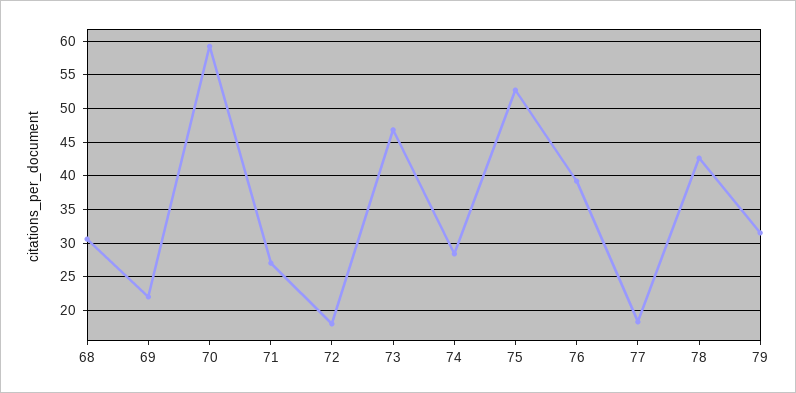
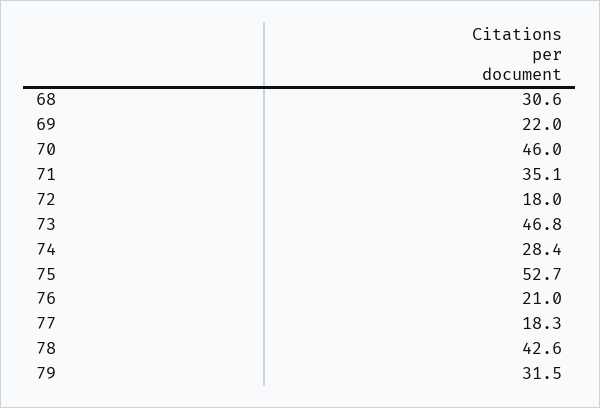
  {
    "68": 30.6,
    "69": 22,
-   "70": 59,
+   "70": 46,
-   "71": 27,
+   "71": 35.1,
    "72": 18,
    "73": 46.8,
    "74": 28.4,
    "75": 52.7,
-   "76": 39,
+   "76": 21,
    "77": 18.3,
    "78": 42.6,
    "79": 31.5
  }

